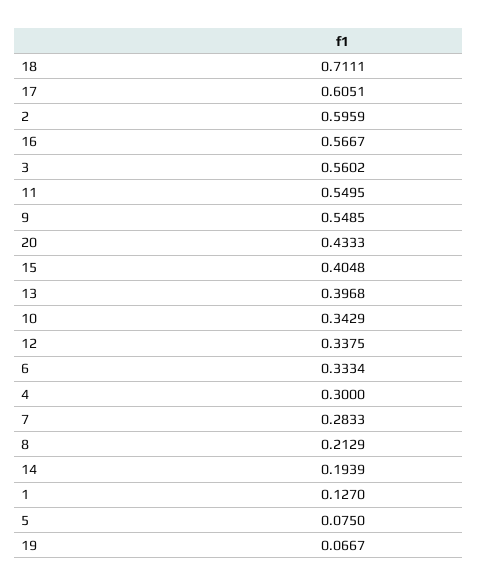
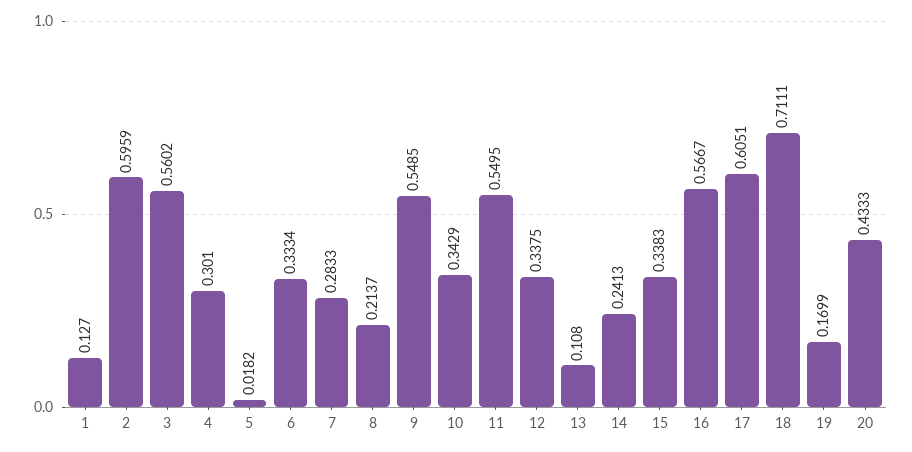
  {
    "18": 0.7111,
    "17": 0.6051,
    "2": 0.5959,
    "16": 0.5667,
    "3": 0.5602,
    "11": 0.5495,
    "9": 0.5485,
    "20": 0.4333,
-   "15": 0.4048,
+   "15": 0.3383,
-   "13": 0.3968,
+   "13": 0.108,
    "10": 0.3429,
    "12": 0.3375,
    "6": 0.3334,
-   "4": 0.3,
+   "4": 0.301,
    "7": 0.2833,
-   "8": 0.2129,
+   "8": 0.2137,
-   "14": 0.1939,
+   "14": 0.2413,
    "1": 0.127,
-   "5": 0.075,
+   "5": 0.0182,
-   "19": 0.0667
+   "19": 0.1699
  }

